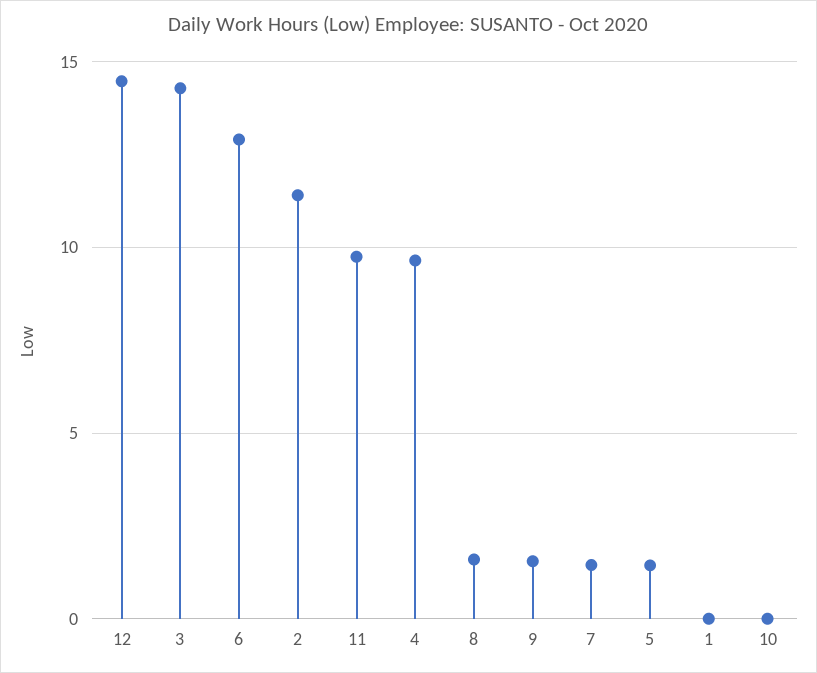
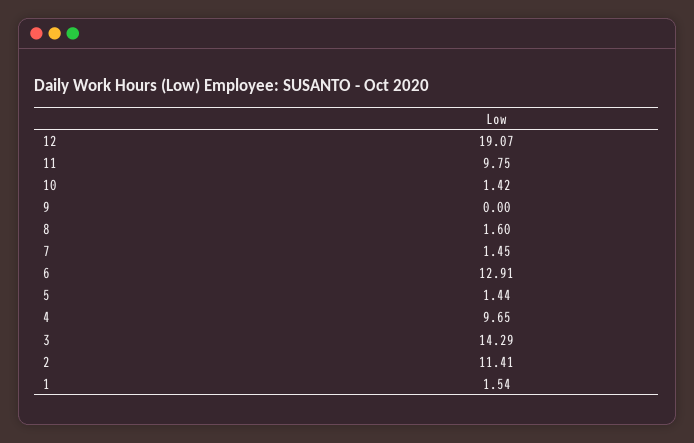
  {
-   "12": 14.5,
+   "12": 19.07,
    "3": 14.29,
    "6": 12.91,
    "2": 11.41,
    "11": 9.75,
    "4": 9.65,
    "8": 1.6,
-   "9": 1.5,
+   "9": 0,
    "7": 1.45,
    "5": 1.44,
-   "1": 0,
+   "1": 1.54,
-   "10": 0
+   "10": 1.42
  }

